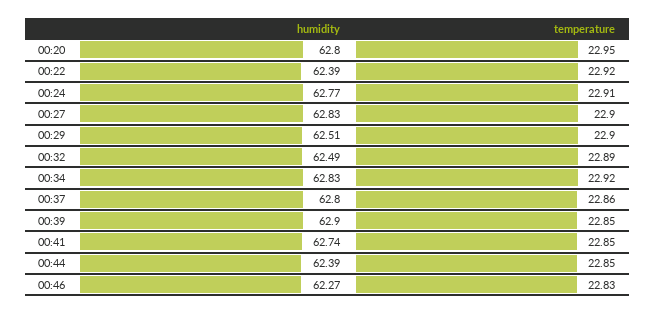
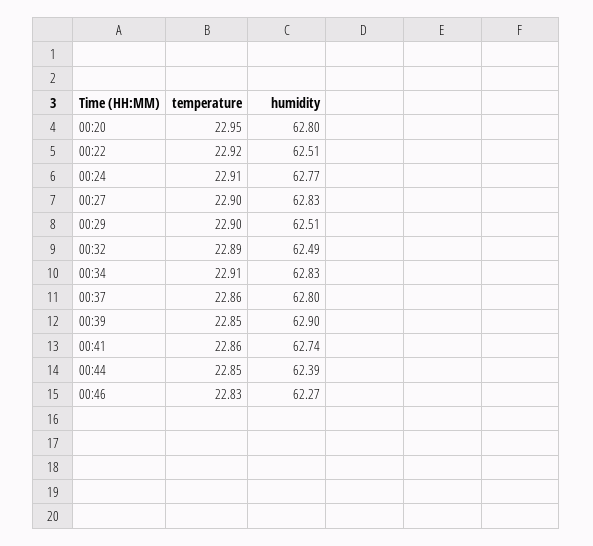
  {
    "humidity": {
      "00:20": 62.8,
-     "00:22": 62.39,
+     "00:22": 62.51,
      "00:24": 62.77,
      "00:27": 62.83,
      "00:29": 62.51,
      "00:32": 62.49,
      "00:34": 62.83,
      "00:37": 62.8,
      "00:39": 62.9,
      "00:41": 62.74,
      "00:44": 62.39,
      "00:46": 62.27
    },
    "temperature": {
      "00:20": 22.95,
      "00:22": 22.92,
      "00:24": 22.91,
      "00:27": 22.9,
      "00:29": 22.9,
      "00:32": 22.89,
-     "00:34": 22.92,
+     "00:34": 22.91,
      "00:37": 22.86,
      "00:39": 22.85,
-     "00:41": 22.85,
+     "00:41": 22.86,
      "00:44": 22.85,
      "00:46": 22.83
    }
  }

